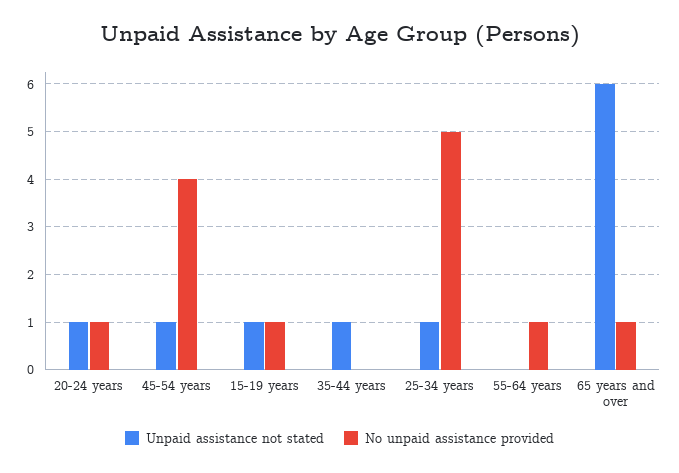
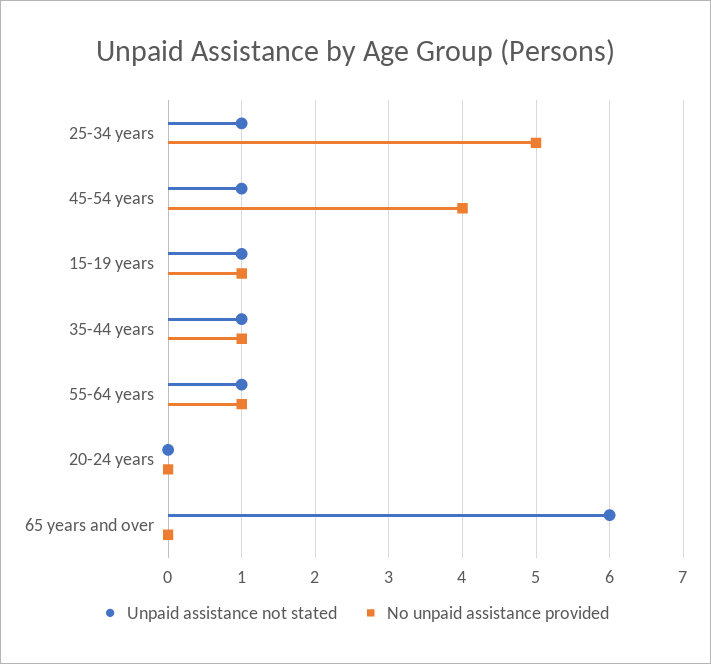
  {
    "Unpaid assistance not stated": {
-     "20-24 years": 1,
+     "20-24 years": 0,
      "45-54 years": 1,
      "15-19 years": 1,
      "35-44 years": 1,
      "25-34 years": 1,
-     "55-64 years": 0,
+     "55-64 years": 1,
      "65 years and over": 6
    },
    "No unpaid assistance provided": {
-     "20-24 years": 1,
+     "20-24 years": 0,
      "45-54 years": 4,
      "15-19 years": 1,
-     "35-44 years": 0,
+     "35-44 years": 1,
      "25-34 years": 5,
      "55-64 years": 1,
-     "65 years and over": 1
+     "65 years and over": 0
    }
  }

